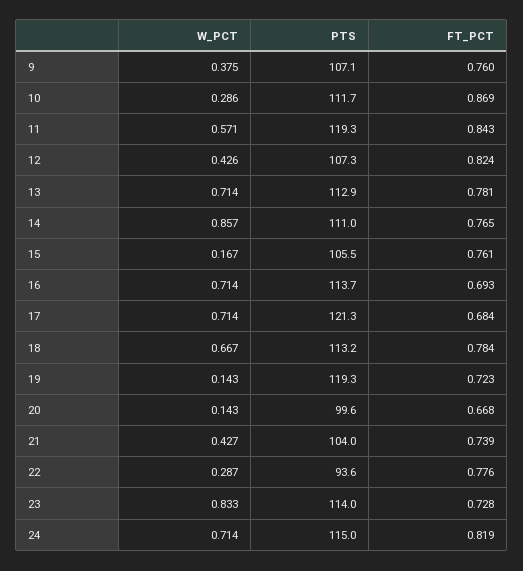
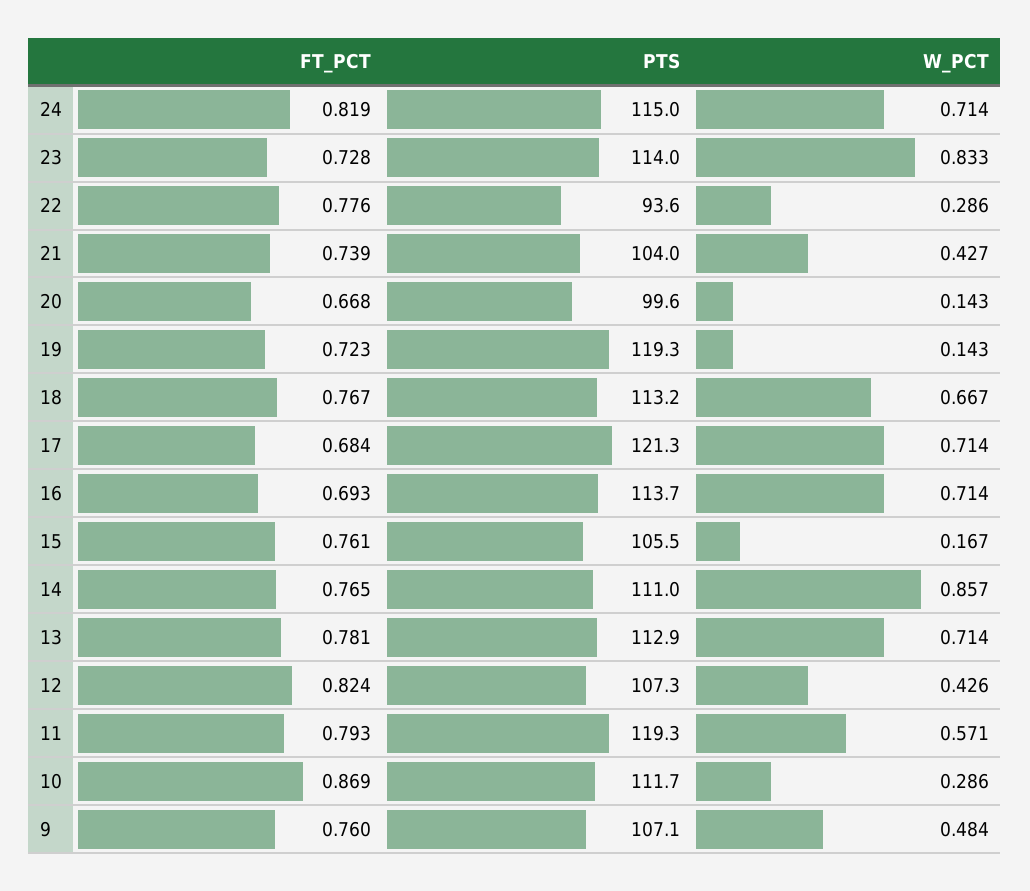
  {
    "W_PCT": {
-     "9": 0.375,
+     "9": 0.484,
      "10": 0.286,
      "11": 0.571,
      "12": 0.426,
      "13": 0.714,
      "14": 0.857,
      "15": 0.167,
      "16": 0.714,
      "17": 0.714,
      "18": 0.667,
      "19": 0.143,
      "20": 0.143,
      "21": 0.427,
-     "22": 0.287,
+     "22": 0.286,
      "23": 0.833,
      "24": 0.714
    },
    "PTS": {
      "9": 107.1,
      "10": 111.7,
      "11": 119.3,
      "12": 107.3,
      "13": 112.9,
      "14": 111,
      "15": 105.5,
      "16": 113.7,
      "17": 121.3,
      "18": 113.2,
      "19": 119.3,
      "20": 99.6,
      "21": 104,
      "22": 93.6,
      "23": 114,
      "24": 115
    },
    "FT_PCT": {
      "9": 0.76,
      "10": 0.869,
-     "11": 0.843,
+     "11": 0.793,
      "12": 0.824,
      "13": 0.781,
      "14": 0.765,
      "15": 0.761,
      "16": 0.693,
      "17": 0.684,
-     "18": 0.784,
+     "18": 0.767,
      "19": 0.723,
      "20": 0.668,
      "21": 0.739,
      "22": 0.776,
      "23": 0.728,
      "24": 0.819
    }
  }

